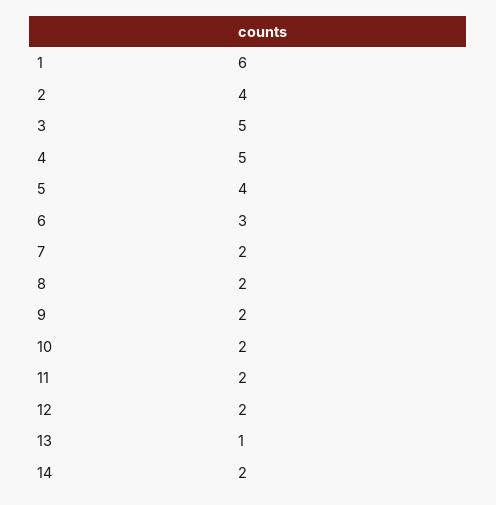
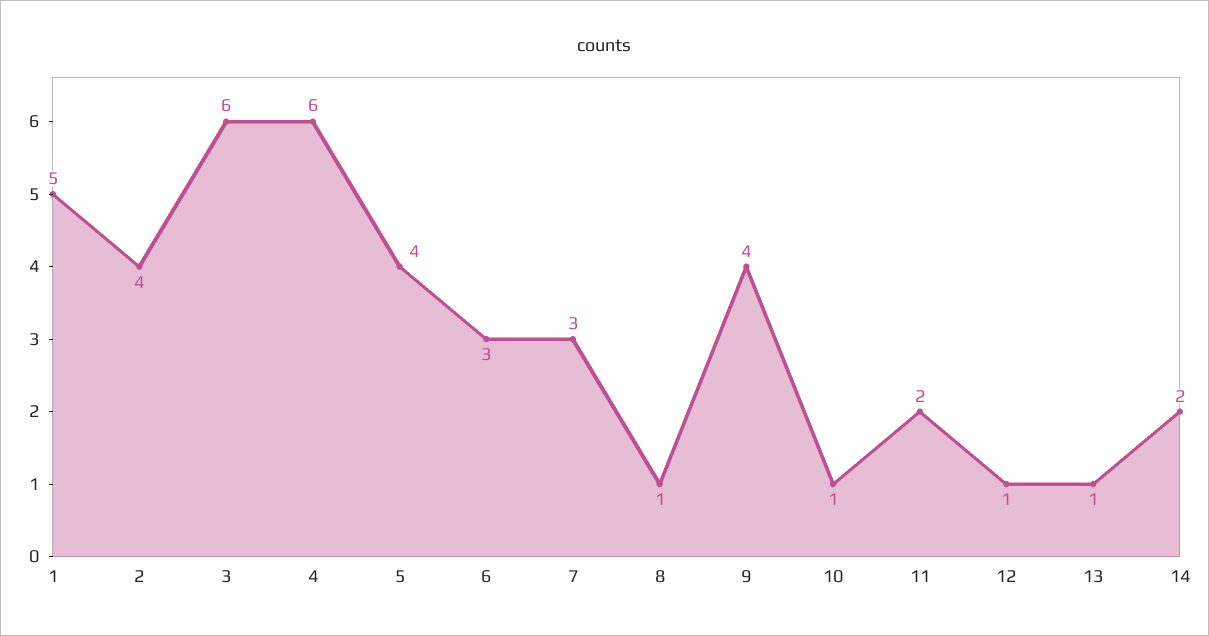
  {
-   "1": 6,
+   "1": 5,
    "2": 4,
-   "3": 5,
+   "3": 6,
-   "4": 5,
+   "4": 6,
    "5": 4,
    "6": 3,
-   "7": 2,
+   "7": 3,
-   "8": 2,
+   "8": 1,
-   "9": 2,
+   "9": 4,
-   "10": 2,
+   "10": 1,
    "11": 2,
-   "12": 2,
+   "12": 1,
    "13": 1,
    "14": 2
  }

